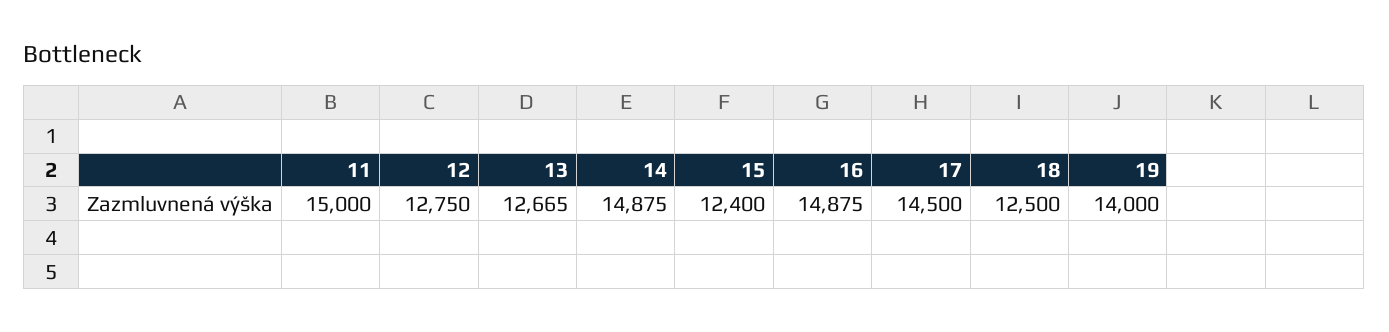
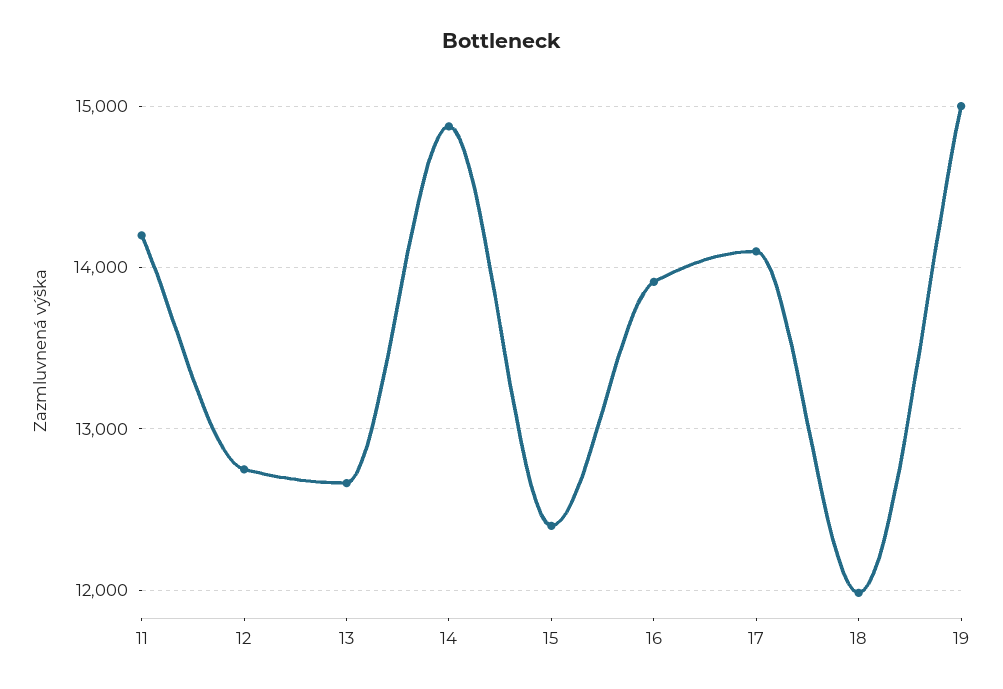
  {
-   "11": 15000,
+   "11": 14200,
    "12": 12750,
    "13": 12665,
    "14": 14875,
    "15": 12400,
-   "16": 14875,
+   "16": 13900,
-   "17": 14500,
+   "17": 14100,
-   "18": 12500,
+   "18": 12000,
-   "19": 14000
+   "19": 15000
  }

